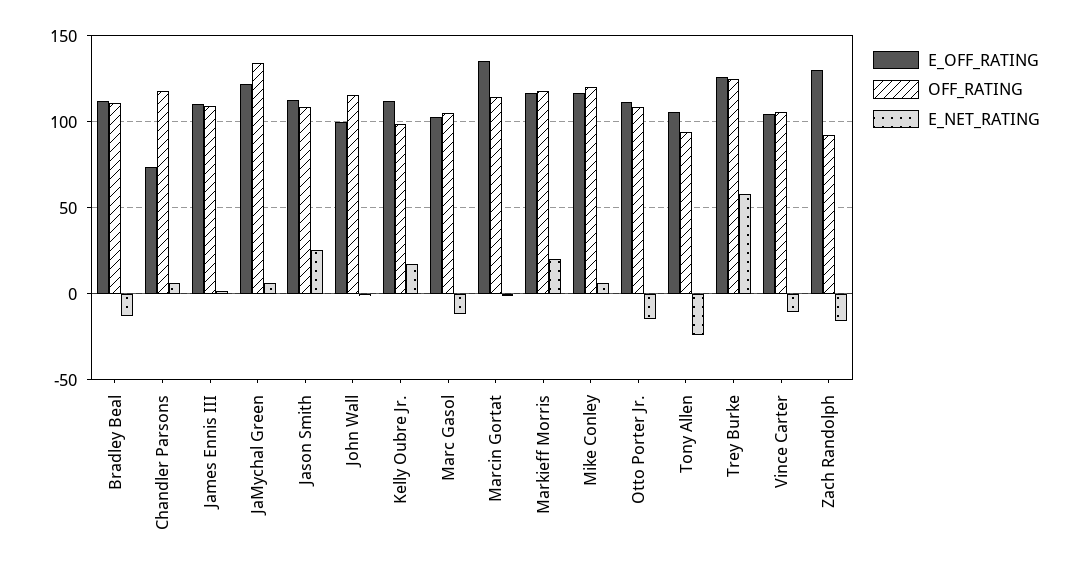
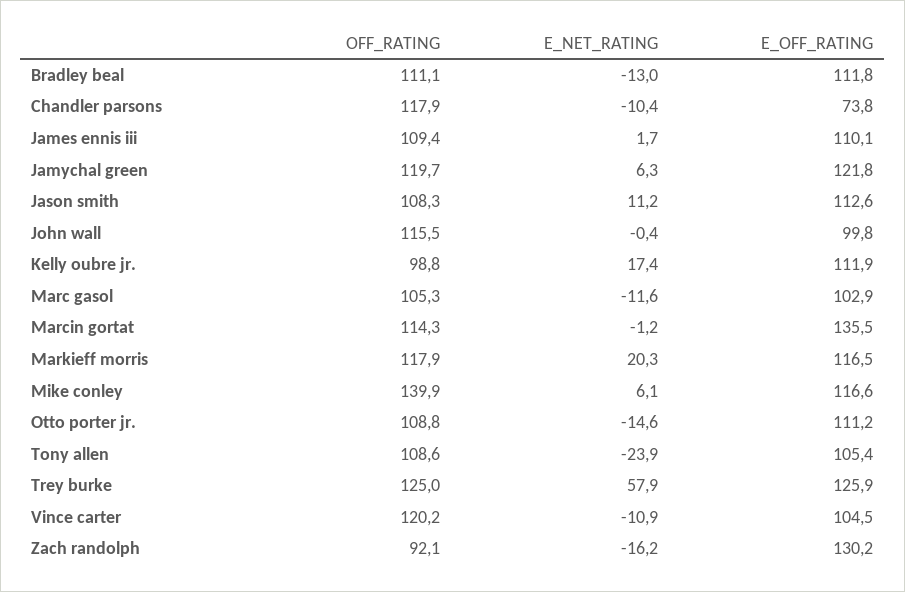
  {
    "E_OFF_RATING": {
      "Bradley Beal": 111.8,
      "Chandler Parsons": 73.8,
      "James Ennis III": 110.1,
      "JaMychal Green": 121.8,
      "Jason Smith": 112.6,
      "John Wall": 99.8,
      "Kelly Oubre Jr.": 111.9,
      "Marc Gasol": 102.9,
      "Marcin Gortat": 135.5,
      "Markieff Morris": 116.5,
      "Mike Conley": 116.6,
      "Otto Porter Jr.": 111.2,
      "Tony Allen": 105.4,
      "Trey Burke": 125.9,
      "Vince Carter": 104.5,
      "Zach Randolph": 130.2
    },
    "OFF_RATING": {
      "Bradley Beal": 111.1,
      "Chandler Parsons": 117.9,
      "James Ennis III": 109.4,
-     "JaMychal Green": 135,
+     "JaMychal Green": 119.7,
      "Jason Smith": 108.3,
      "John Wall": 115.5,
      "Kelly Oubre Jr.": 98.8,
      "Marc Gasol": 105.3,
      "Marcin Gortat": 114.3,
      "Markieff Morris": 117.9,
-     "Mike Conley": 120,
+     "Mike Conley": 139.9,
      "Otto Porter Jr.": 108.8,
-     "Tony Allen": 95,
+     "Tony Allen": 108.6,
      "Trey Burke": 125,
-     "Vince Carter": 105,
+     "Vince Carter": 120.2,
      "Zach Randolph": 92.1
    },
    "E_NET_RATING": {
      "Bradley Beal": -13,
-     "Chandler Parsons": 5,
+     "Chandler Parsons": -10.4,
      "James Ennis III": 1.7,
      "JaMychal Green": 6.3,
-     "Jason Smith": 25,
+     "Jason Smith": 11.2,
      "John Wall": -0.4,
      "Kelly Oubre Jr.": 17.4,
      "Marc Gasol": -11.6,
      "Marcin Gortat": -1.2,
      "Markieff Morris": 20.3,
      "Mike Conley": 6.1,
      "Otto Porter Jr.": -14.6,
      "Tony Allen": -23.9,
      "Trey Burke": 57.9,
      "Vince Carter": -10.9,
      "Zach Randolph": -16.2
    }
  }

